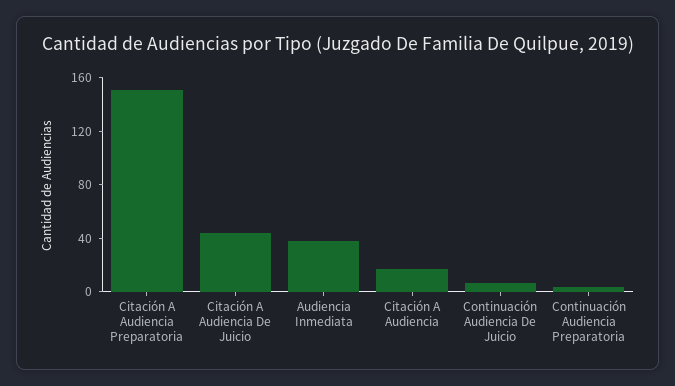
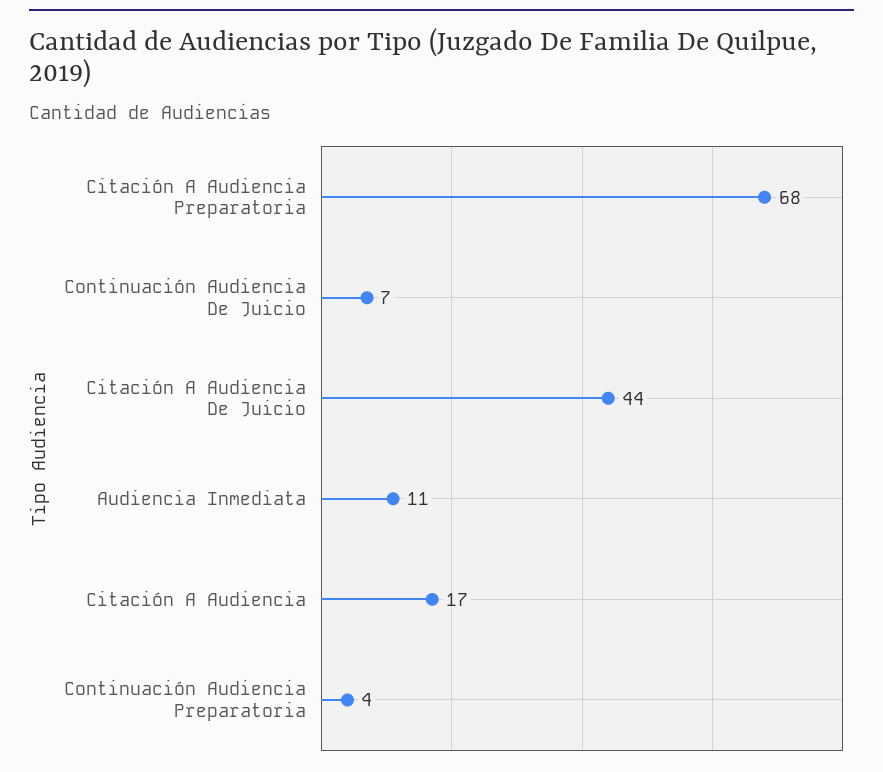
  {
-   "Citación A Audiencia Preparatoria": 150,
+   "Citación A Audiencia Preparatoria": 68,
    "Citación A Audiencia De Juicio": 44,
-   "Audiencia Inmediata": 40,
+   "Audiencia Inmediata": 11,
    "Citación A Audiencia": 17,
    "Continuación Audiencia De Juicio": 7,
    "Continuación Audiencia Preparatoria": 4
  }

